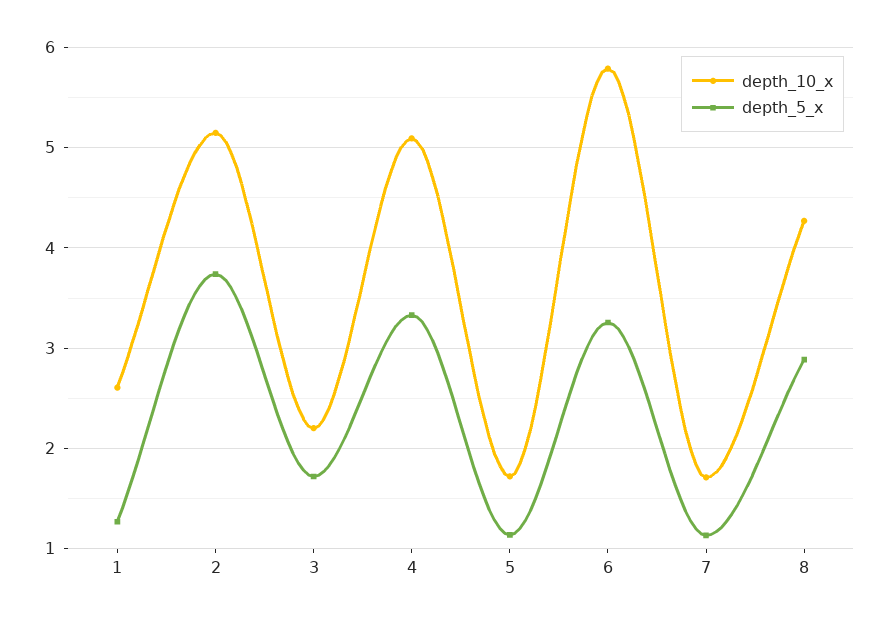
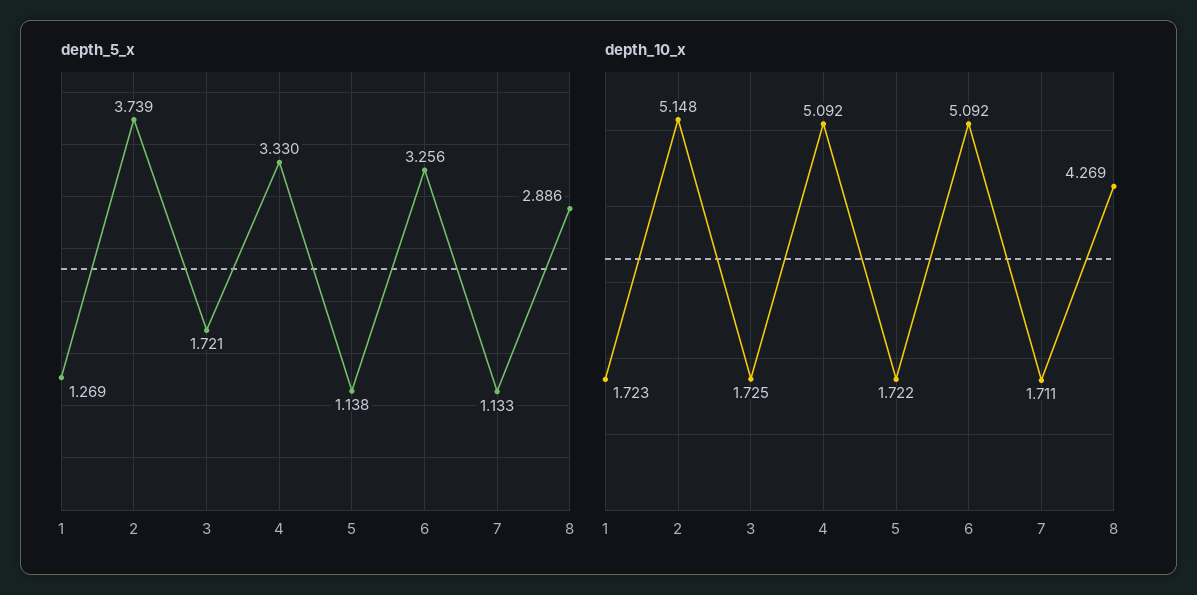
  {
    "depth_10_x": {
-     "1": 2.6,
+     "1": 1.723,
      "2": 5.148,
-     "3": 2.2,
+     "3": 1.725,
      "4": 5.092,
      "5": 1.722,
-     "6": 5.8,
+     "6": 5.092,
      "7": 1.711,
      "8": 4.269
    },
    "depth_5_x": {
      "1": 1.269,
      "2": 3.739,
      "3": 1.721,
      "4": 3.33,
      "5": 1.138,
      "6": 3.256,
      "7": 1.133,
      "8": 2.886
    }
  }

